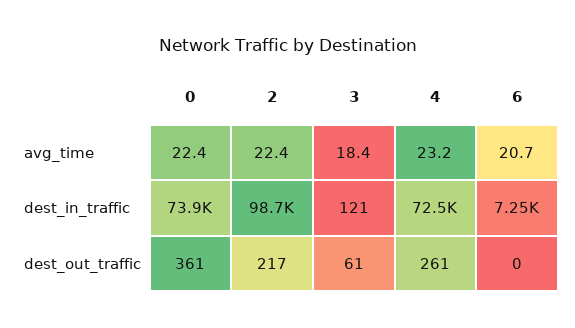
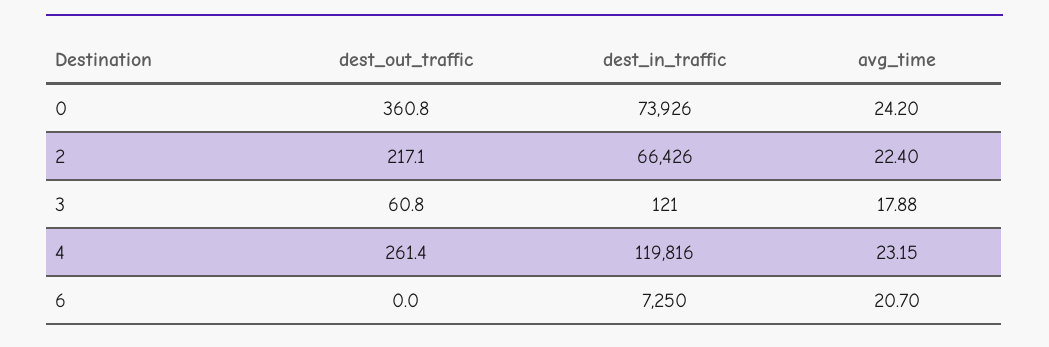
  {
    "0": {
-     "avg_time": 22.4,
+     "avg_time": 24.2,
      "dest_in_traffic": 73926,
      "dest_out_traffic": 360.8
    },
    "2": {
      "avg_time": 22.4,
-     "dest_in_traffic": 98700,
+     "dest_in_traffic": 66426,
      "dest_out_traffic": 217.1
    },
    "3": {
-     "avg_time": 18.4,
+     "avg_time": 17.88,
      "dest_in_traffic": 121,
      "dest_out_traffic": 60.8
    },
    "4": {
      "avg_time": 23.15,
-     "dest_in_traffic": 72500,
+     "dest_in_traffic": 119816,
      "dest_out_traffic": 261.4
    },
    "6": {
      "avg_time": 20.7,
      "dest_in_traffic": 7250,
      "dest_out_traffic": 0
    }
  }

